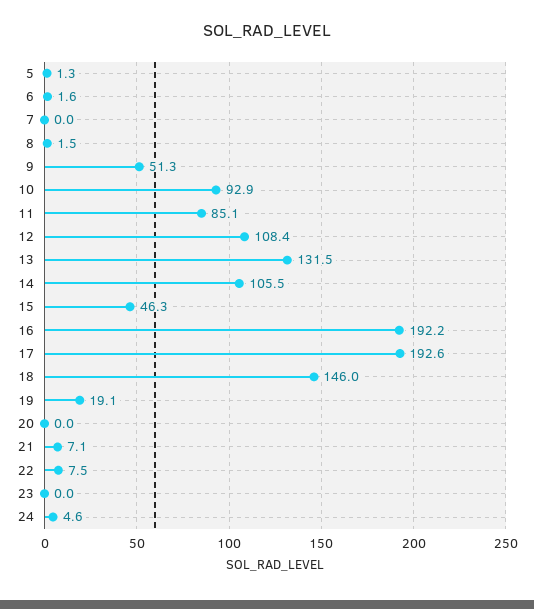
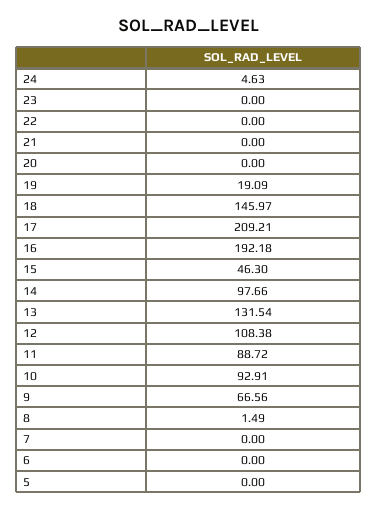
  {
-   "5": 1.3,
+   "5": 0,
-   "6": 1.6,
+   "6": 0,
    "7": 0,
    "8": 1.49,
-   "9": 51.3,
+   "9": 66.56,
    "10": 92.91,
-   "11": 85.1,
+   "11": 88.72,
    "12": 108.38,
    "13": 131.54,
-   "14": 105.5,
+   "14": 97.66,
    "15": 46.3,
    "16": 192.18,
-   "17": 192.6,
+   "17": 209.21,
    "18": 145.97,
    "19": 19.09,
    "20": 0,
-   "21": 7.1,
+   "21": 0,
-   "22": 7.5,
+   "22": 0,
    "23": 0,
    "24": 4.63
  }

